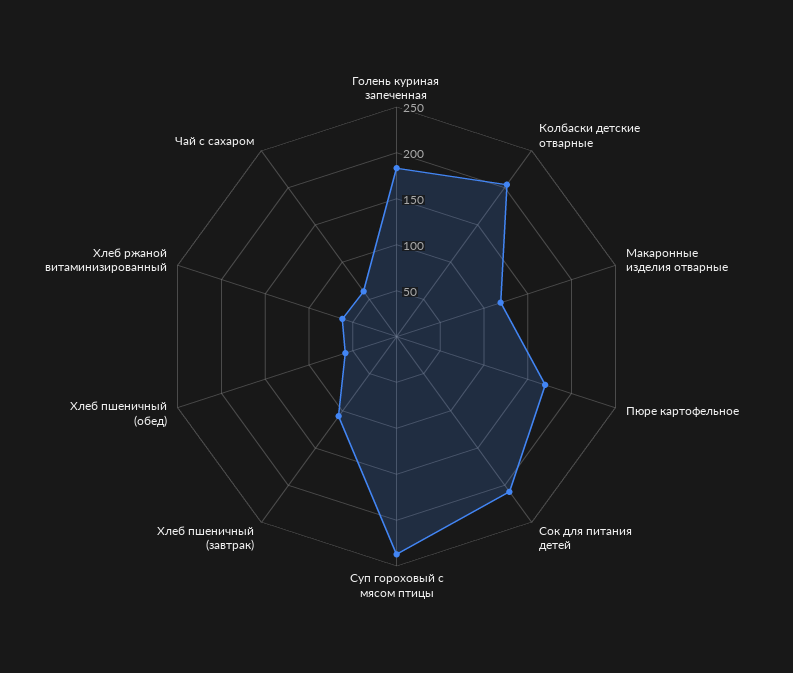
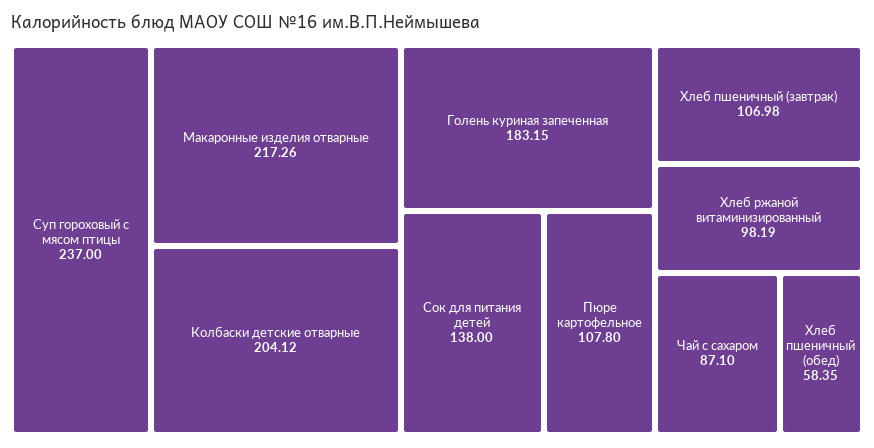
  {
    "Голень куриная запеченная": 183.15,
    "Колбаски детские отварные": 204.12,
-   "Макаронные изделия отварные": 120,
+   "Макаронные изделия отварные": 217.26,
-   "Пюре картофельное": 170,
+   "Пюре картофельное": 107.8,
-   "Сок для питания детей": 210,
+   "Сок для питания детей": 138,
    "Суп гороховый с мясом птицы": 237,
    "Хлеб пшеничный (завтрак)": 106.98,
    "Хлеб пшеничный (обед)": 58.35,
-   "Хлеб ржаной витаминизированный": 60,
+   "Хлеб ржаной витаминизированный": 98.19,
-   "Чай с сахаром": 60
+   "Чай с сахаром": 87.1
  }

